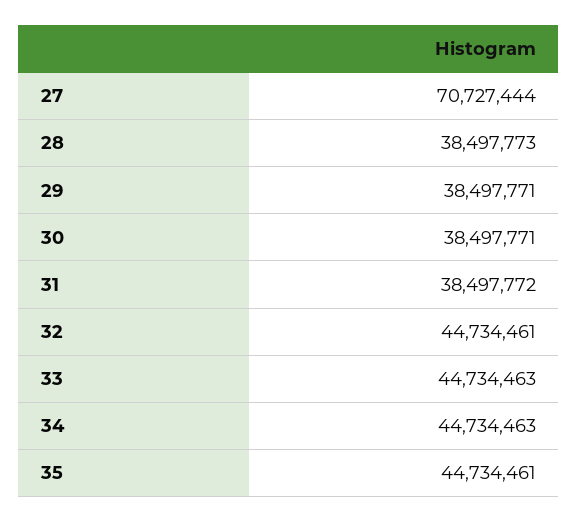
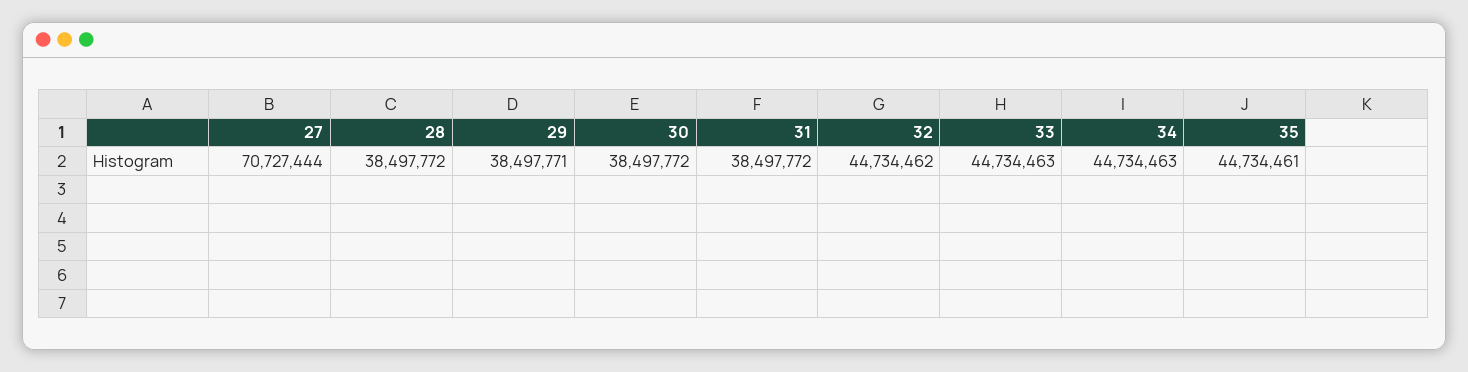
  {
    "27": 70727444,
-   "28": 38497773,
+   "28": 38497772,
    "29": 38497771,
-   "30": 38497771,
+   "30": 38497772,
    "31": 38497772,
-   "32": 44734461,
+   "32": 44734462,
    "33": 44734463,
    "34": 44734463,
    "35": 44734461
  }

